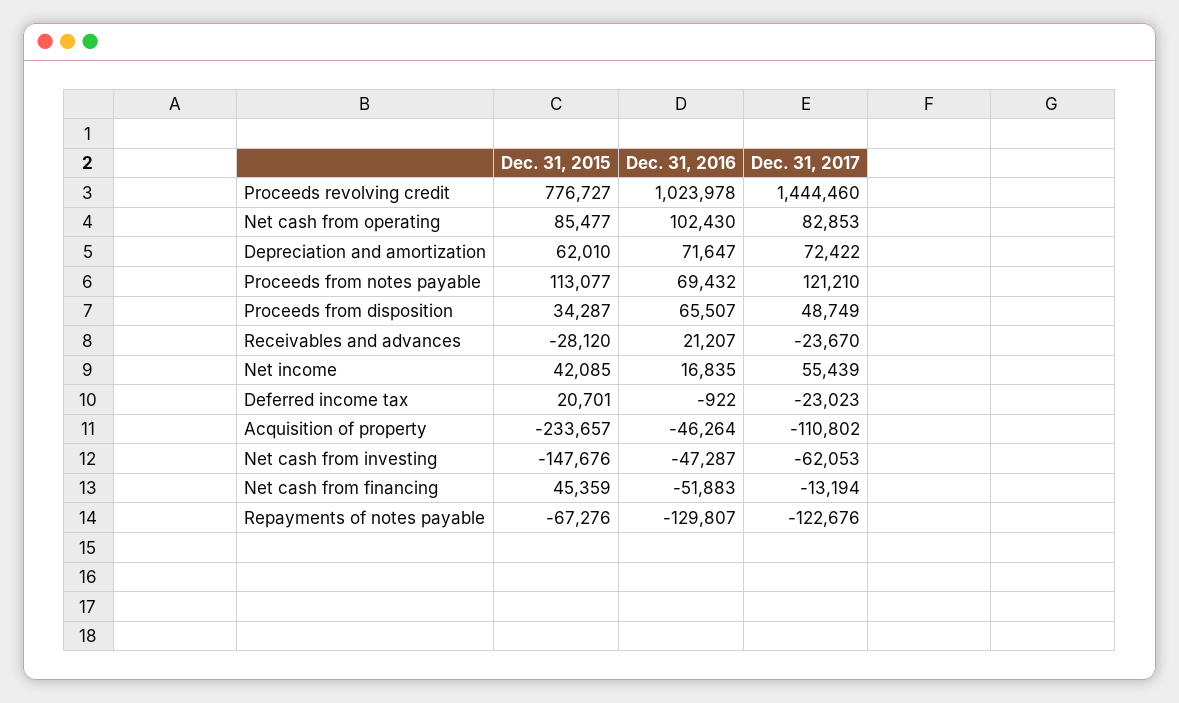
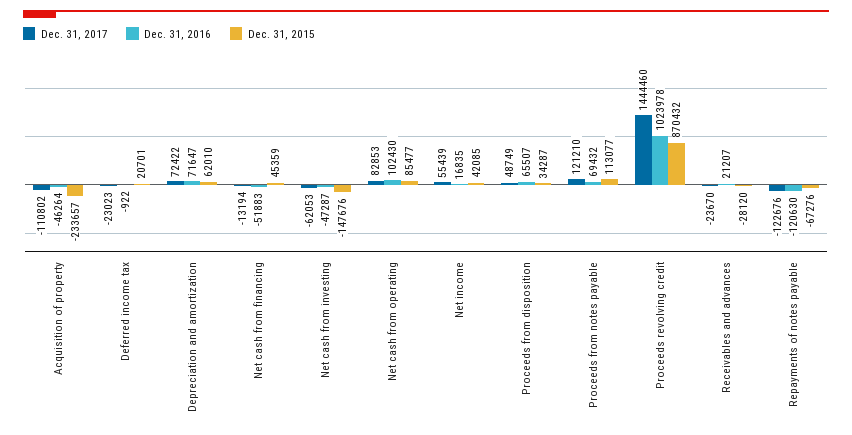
  {
    "Dec. 31, 2015": {
-     "Proceeds revolving credit": 776727,
+     "Proceeds revolving credit": 870432,
      "Net cash from operating": 85477,
      "Depreciation and amortization": 62010,
      "Proceeds from notes payable": 113077,
      "Proceeds from disposition": 34287,
      "Receivables and advances": -28120,
      "Net income": 42085,
      "Deferred income tax": 20701,
      "Acquisition of property": -233657,
      "Net cash from investing": -147676,
      "Net cash from financing": 45359,
      "Repayments of notes payable": -67276
    },
    "Dec. 31, 2016": {
      "Proceeds revolving credit": 1023978,
      "Net cash from operating": 102430,
      "Depreciation and amortization": 71647,
      "Proceeds from notes payable": 69432,
      "Proceeds from disposition": 65507,
      "Receivables and advances": 21207,
      "Net income": 16835,
      "Deferred income tax": -922,
      "Acquisition of property": -46264,
      "Net cash from investing": -47287,
      "Net cash from financing": -51883,
-     "Repayments of notes payable": -129807
+     "Repayments of notes payable": -120630
    },
    "Dec. 31, 2017": {
      "Proceeds revolving credit": 1444460,
      "Net cash from operating": 82853,
      "Depreciation and amortization": 72422,
      "Proceeds from notes payable": 121210,
      "Proceeds from disposition": 48749,
      "Receivables and advances": -23670,
      "Net income": 55439,
      "Deferred income tax": -23023,
      "Acquisition of property": -110802,
      "Net cash from investing": -62053,
      "Net cash from financing": -13194,
      "Repayments of notes payable": -122676
    }
  }

